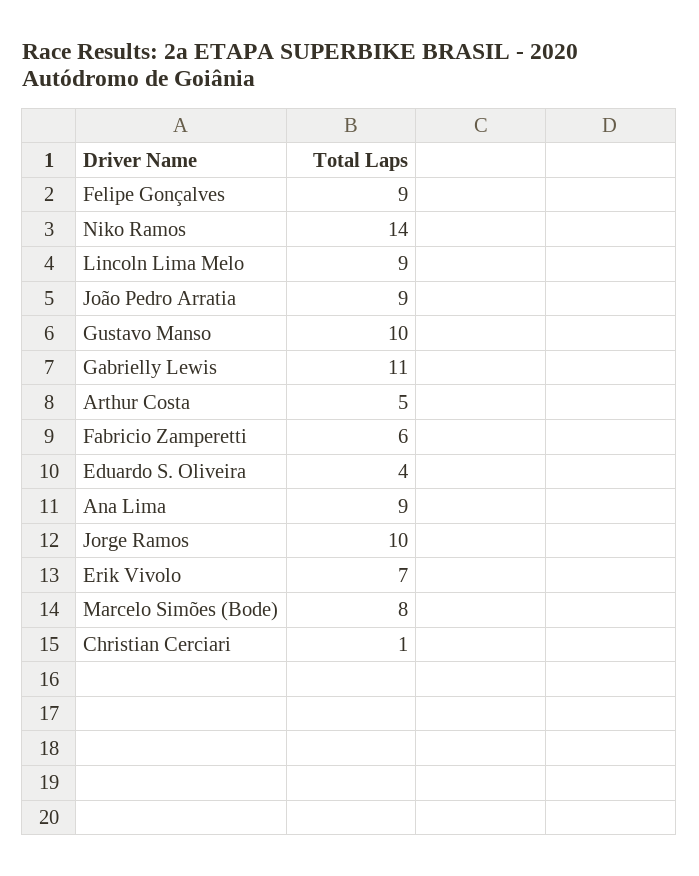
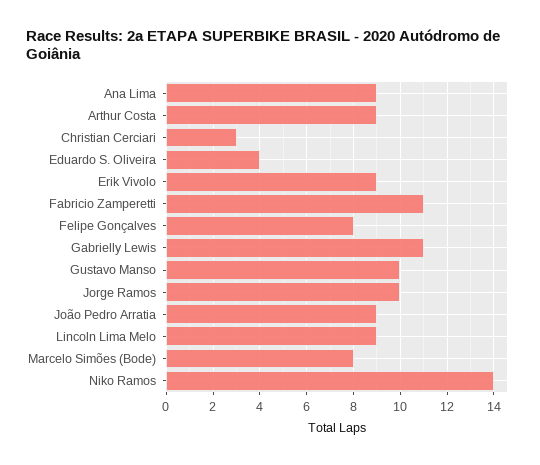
  {
-   "Felipe Gonçalves": 9,
+   "Felipe Gonçalves": 8,
    "Niko Ramos": 14,
    "Lincoln Lima Melo": 9,
    "João Pedro Arratia": 9,
    "Gustavo Manso": 10,
    "Gabrielly Lewis": 11,
-   "Arthur Costa": 5,
+   "Arthur Costa": 9,
-   "Fabricio Zamperetti": 6,
+   "Fabricio Zamperetti": 11,
    "Eduardo S. Oliveira": 4,
    "Ana Lima": 9,
    "Jorge Ramos": 10,
-   "Erik Vivolo": 7,
+   "Erik Vivolo": 9,
    "Marcelo Simões (Bode)": 8,
-   "Christian Cerciari": 1
+   "Christian Cerciari": 3
  }

